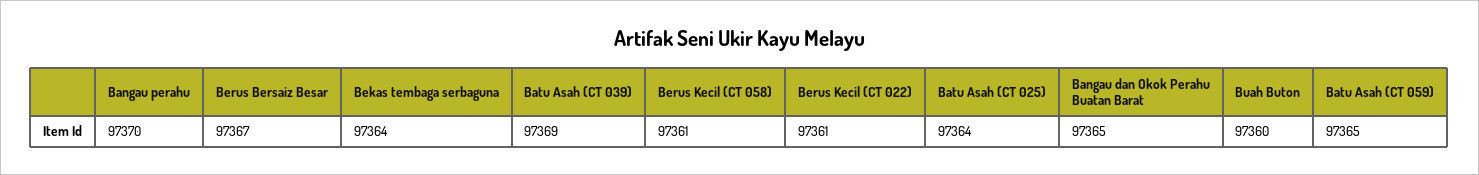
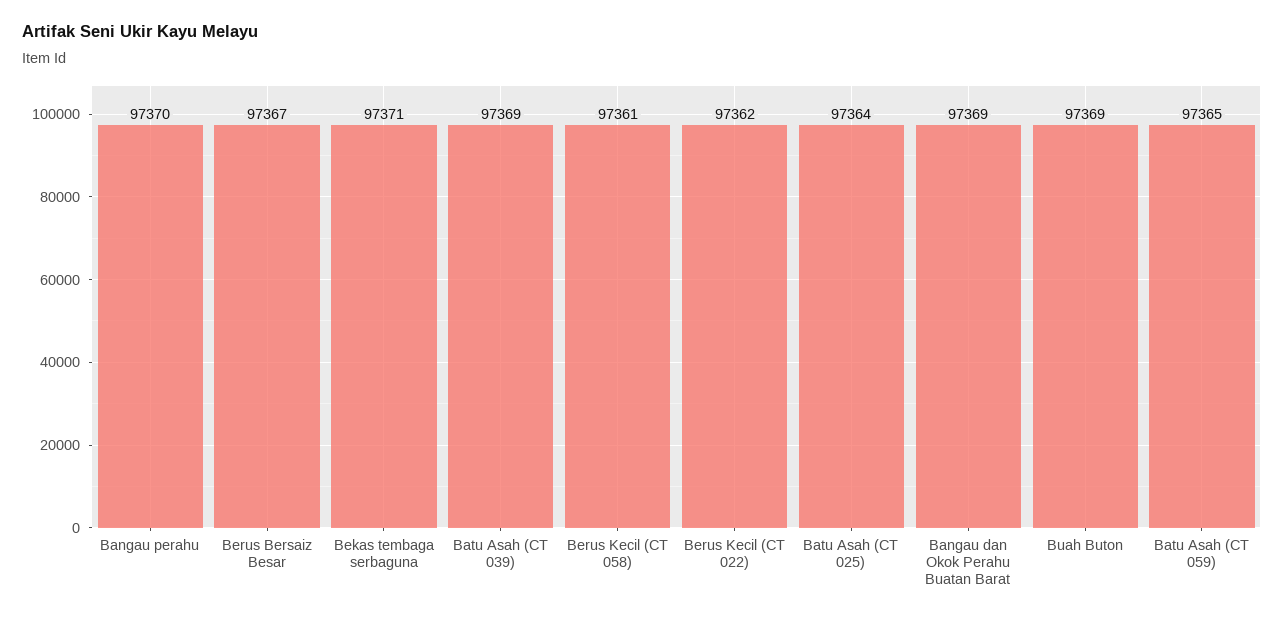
  {
    "Bangau perahu": 97370,
    "Berus Bersaiz Besar": 97367,
-   "Bekas tembaga serbaguna": 97364,
+   "Bekas tembaga serbaguna": 97371,
    "Batu Asah (CT 039)": 97369,
    "Berus Kecil (CT 058)": 97361,
-   "Berus Kecil (CT 022)": 97361,
+   "Berus Kecil (CT 022)": 97362,
    "Batu Asah (CT 025)": 97364,
-   "Bangau dan Okok Perahu Buatan Barat": 97365,
+   "Bangau dan Okok Perahu Buatan Barat": 97369,
-   "Buah Buton": 97360,
+   "Buah Buton": 97369,
    "Batu Asah (CT 059)": 97365
  }

